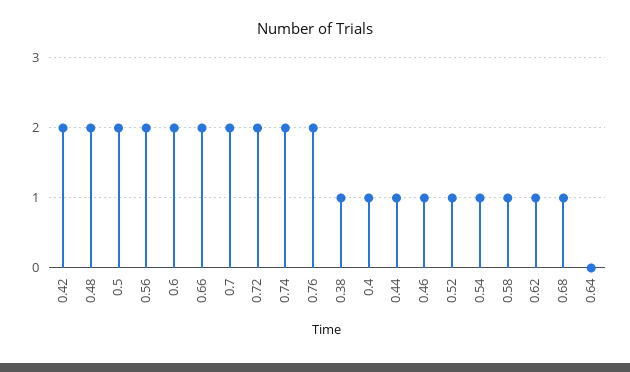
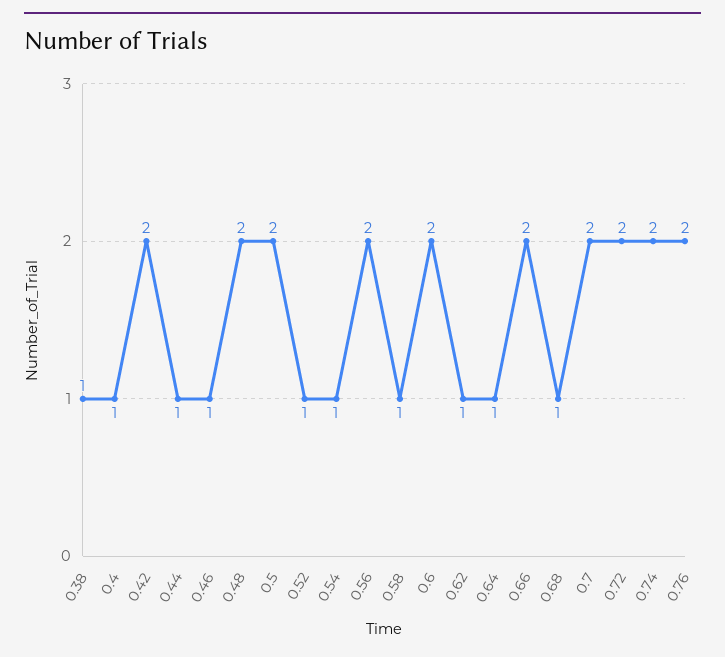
  {
    "0.42": 2,
    "0.48": 2,
    "0.5": 2,
    "0.56": 2,
    "0.6": 2,
    "0.66": 2,
    "0.7": 2,
    "0.72": 2,
    "0.74": 2,
    "0.76": 2,
    "0.38": 1,
    "0.4": 1,
    "0.44": 1,
    "0.46": 1,
    "0.52": 1,
    "0.54": 1,
    "0.58": 1,
    "0.62": 1,
    "0.68": 1,
-   "0.64": 0
+   "0.64": 1
  }

